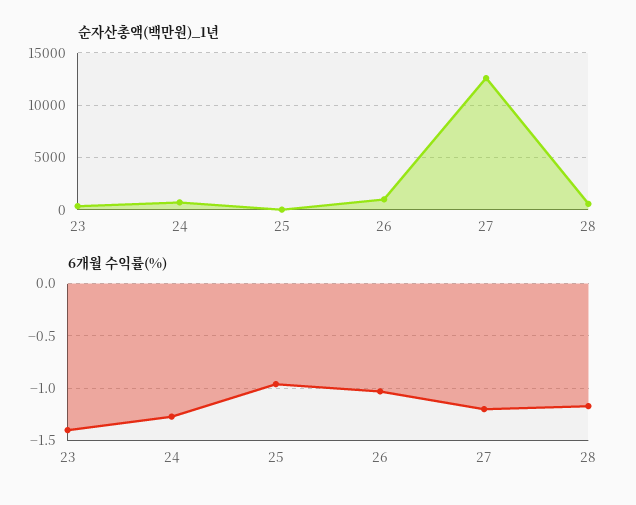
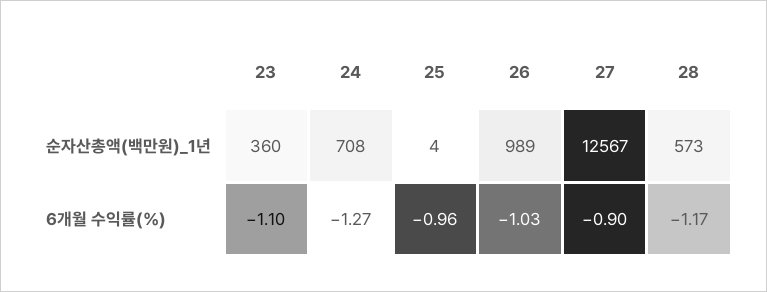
  {
    "순자산총액(백만원)_1년": {
      "23": 360,
      "24": 708,
      "25": 4,
      "26": 989,
      "27": 12567,
      "28": 573
    },
    "6개월 수익률(%)": {
-     "23": -1.4,
+     "23": -1.1,
      "24": -1.27,
      "25": -0.96,
      "26": -1.03,
-     "27": -1.2,
+     "27": -0.9,
      "28": -1.17
    }
  }

